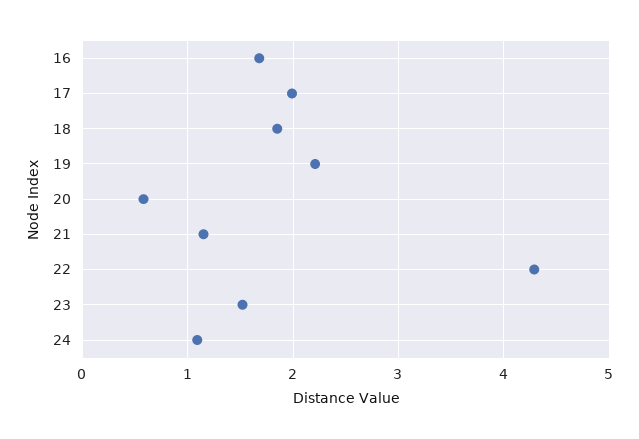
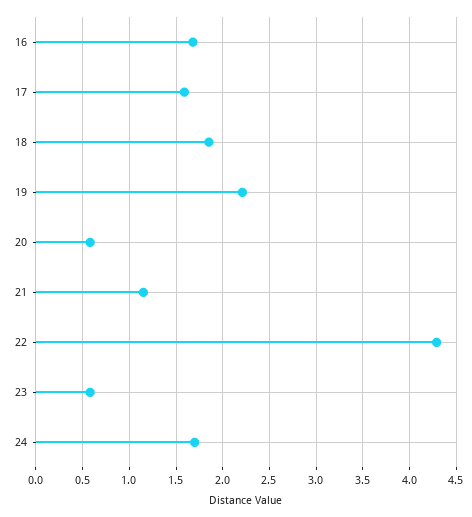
  {
    "16": 1.7,
-   "17": 2,
+   "17": 1.6,
    "18": 1.9,
    "19": 2.2,
    "20": 0.6,
    "21": 1.2,
    "22": 4.3,
-   "23": 1.5,
+   "23": 0.6,
-   "24": 1.1
+   "24": 1.7
  }

